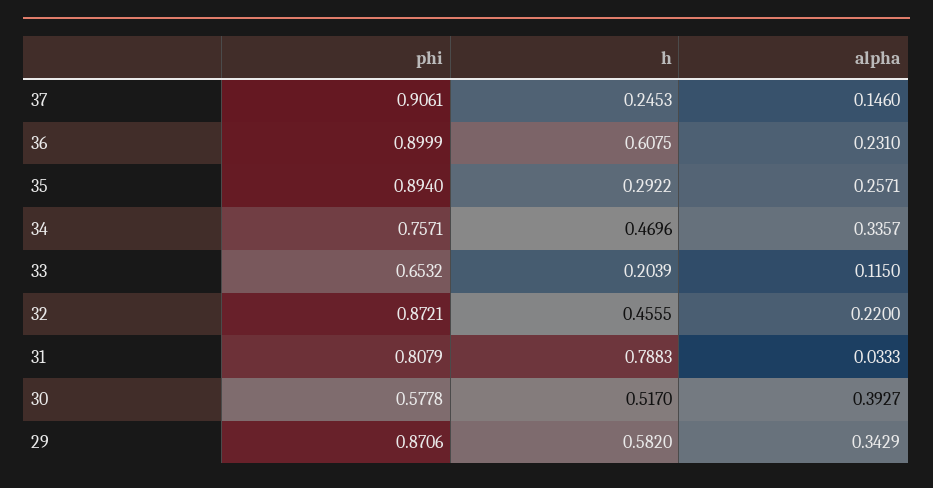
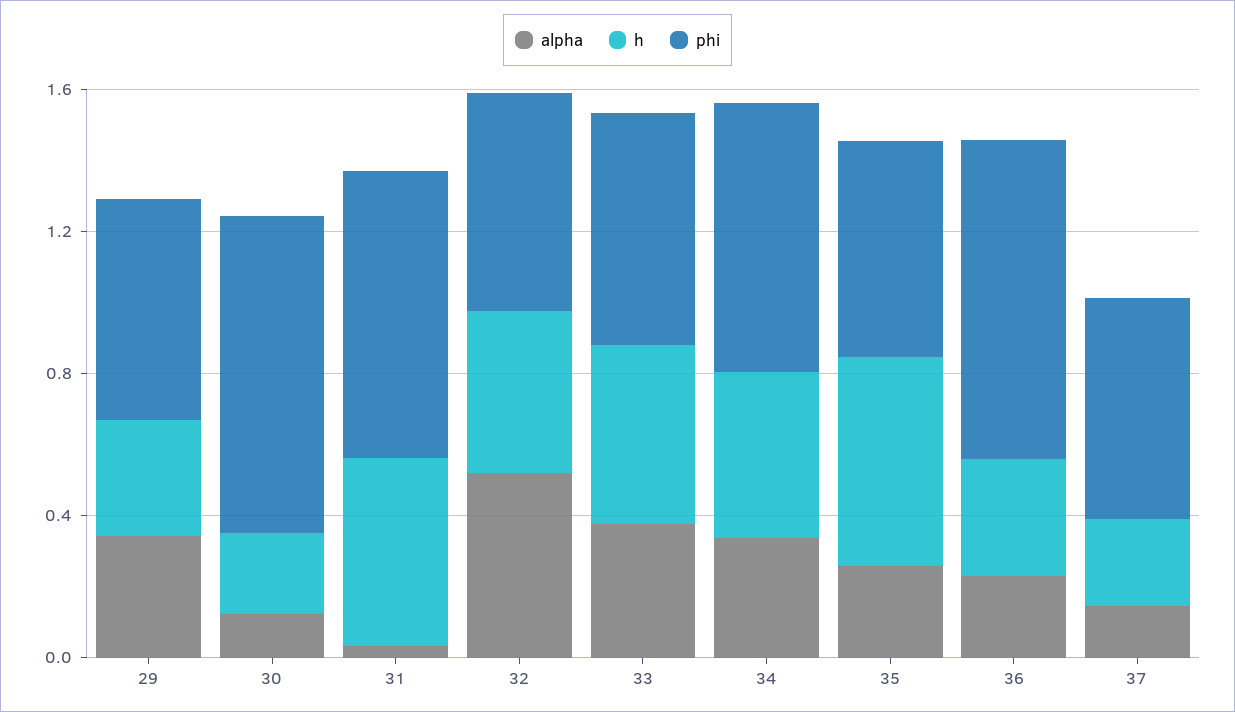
  {
    "phi": {
-     "37": 0.9061,
+     "37": 0.6,
      "36": 0.8999,
-     "35": 0.894,
+     "35": 0.6,
      "34": 0.7571,
      "33": 0.6532,
-     "32": 0.8721,
+     "32": 0.6,
      "31": 0.8079,
-     "30": 0.5778,
+     "30": 0.9,
-     "29": 0.8706
+     "29": 0.6
    },
    "h": {
      "37": 0.2453,
-     "36": 0.6075,
+     "36": 0.3,
-     "35": 0.2922,
+     "35": 0.6,
      "34": 0.4696,
-     "33": 0.2039,
+     "33": 0.5,
      "32": 0.4555,
-     "31": 0.7883,
+     "31": 0.5,
-     "30": 0.517,
+     "30": 0.2,
-     "29": 0.582
+     "29": 0.3
    },
    "alpha": {
      "37": 0.146,
      "36": 0.231,
      "35": 0.2571,
      "34": 0.3357,
-     "33": 0.115,
+     "33": 0.4,
-     "32": 0.22,
+     "32": 0.5,
      "31": 0.0333,
-     "30": 0.3927,
+     "30": 0.1,
      "29": 0.3429
    }
  }

